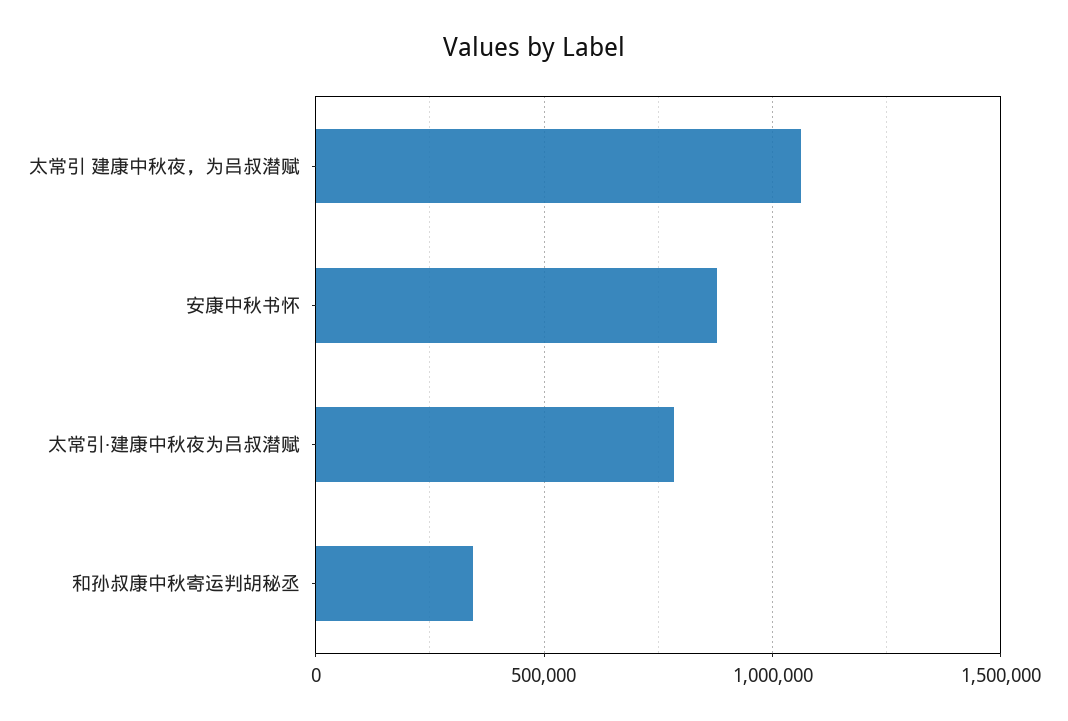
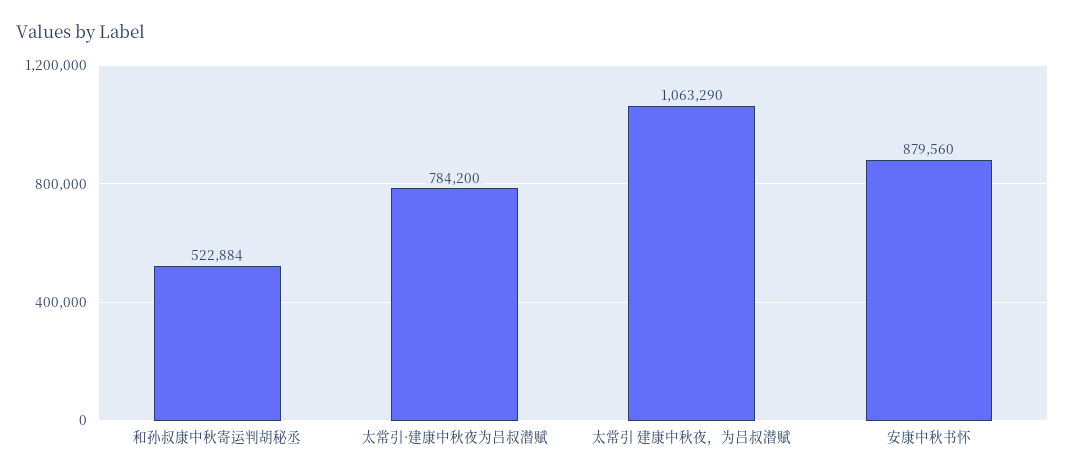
  {
    "太常引 建康中秋夜，为吕叔潜赋": 1063290,
    "安康中秋书怀": 879560,
    "太常引·建康中秋夜为吕叔潜赋": 784200,
-   "和孙叔康中秋寄运判胡秘丞": 350000
+   "和孙叔康中秋寄运判胡秘丞": 522884
  }

